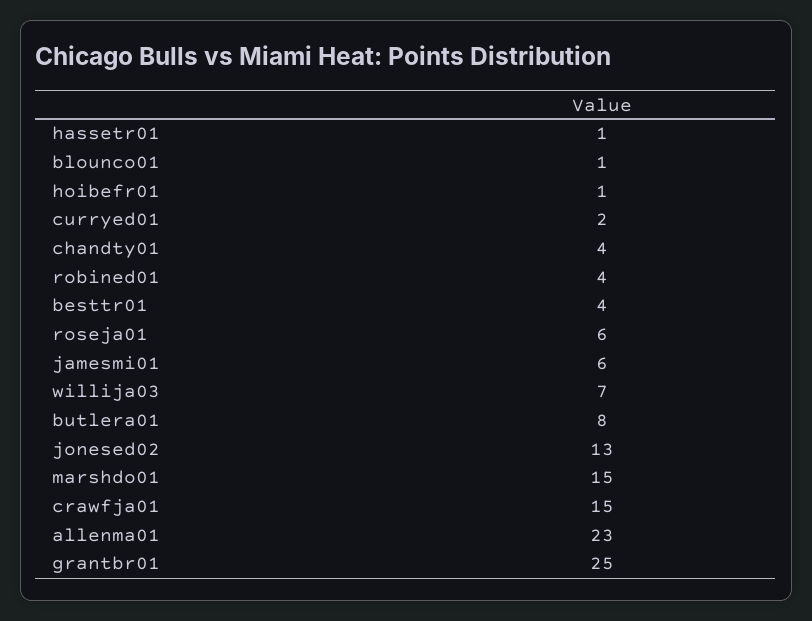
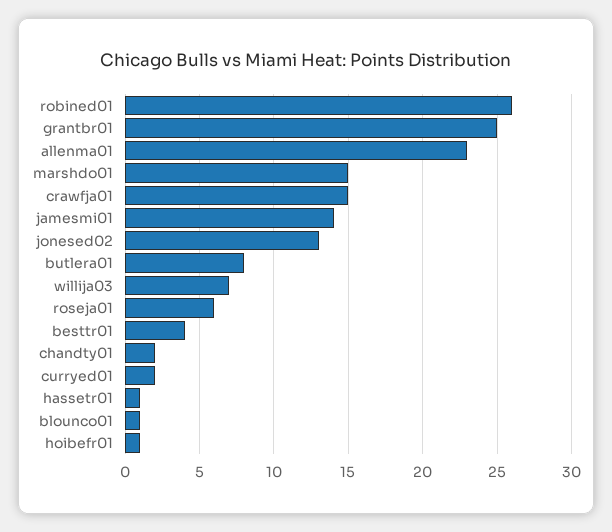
  {
    "hassetr01": 1,
    "blounco01": 1,
    "hoibefr01": 1,
    "curryed01": 2,
-   "chandty01": 4,
+   "chandty01": 2,
-   "robined01": 4,
+   "robined01": 26,
    "besttr01": 4,
    "roseja01": 6,
-   "jamesmi01": 6,
+   "jamesmi01": 14,
    "willija03": 7,
    "butlera01": 8,
    "jonesed02": 13,
    "marshdo01": 15,
    "crawfja01": 15,
    "allenma01": 23,
    "grantbr01": 25
  }

